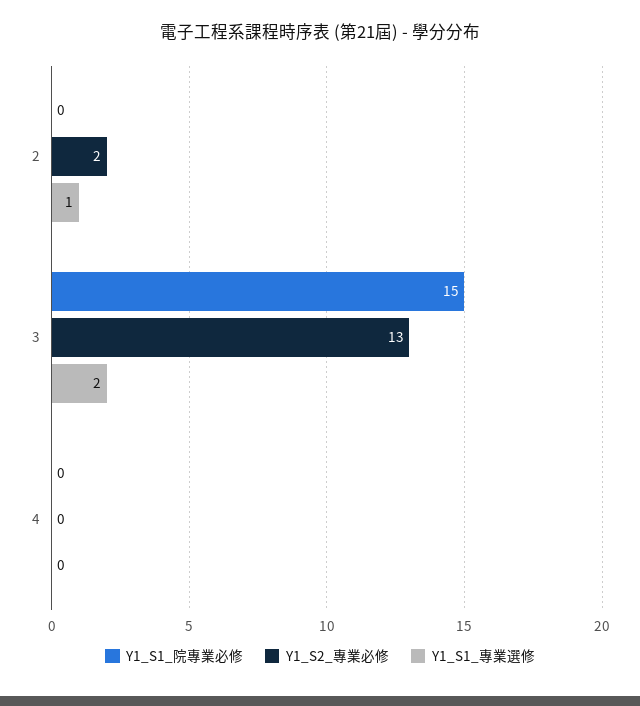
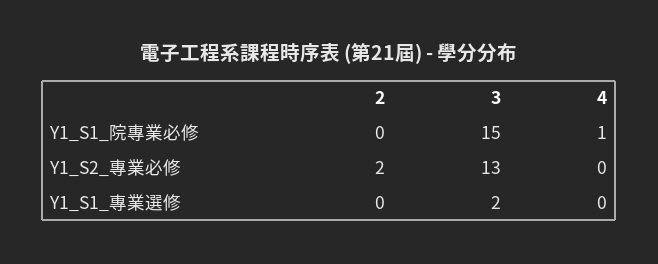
  {
    "Y1_S1_院專業必修": {
      "2": 0,
      "3": 15,
-     "4": 0
+     "4": 1
    },
    "Y1_S2_專業必修": {
      "2": 2,
      "3": 13,
      "4": 0
    },
    "Y1_S1_專業選修": {
-     "2": 1,
+     "2": 0,
      "3": 2,
      "4": 0
    }
  }

